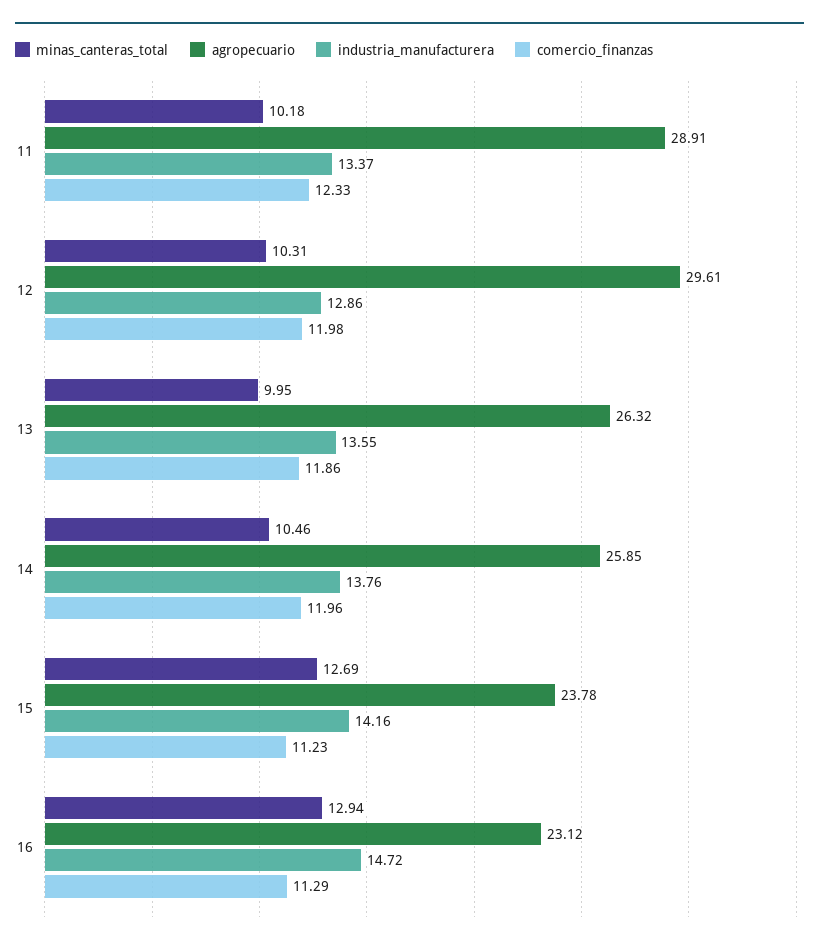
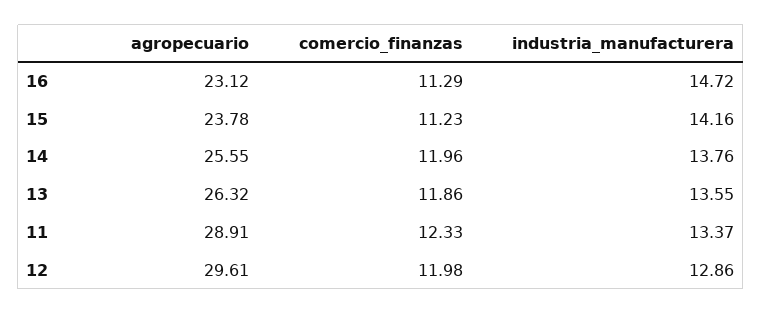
  {
-   "minas_canteras_total": {
-     "11": 10.18,
-     "12": 10.31,
-     "13": 9.95,
-     "14": 10.46,
-     "15": 12.69,
-     "16": 12.94
-   },
    "agropecuario": {
      "11": 28.91,
      "12": 29.61,
      "13": 26.32,
-     "14": 25.85,
+     "14": 25.55,
      "15": 23.78,
      "16": 23.12
    },
    "industria_manufacturera": {
      "11": 13.37,
      "12": 12.86,
      "13": 13.55,
      "14": 13.76,
      "15": 14.16,
      "16": 14.72
    },
    "comercio_finanzas": {
      "11": 12.33,
      "12": 11.98,
      "13": 11.86,
      "14": 11.96,
      "15": 11.23,
      "16": 11.29
    }
  }

